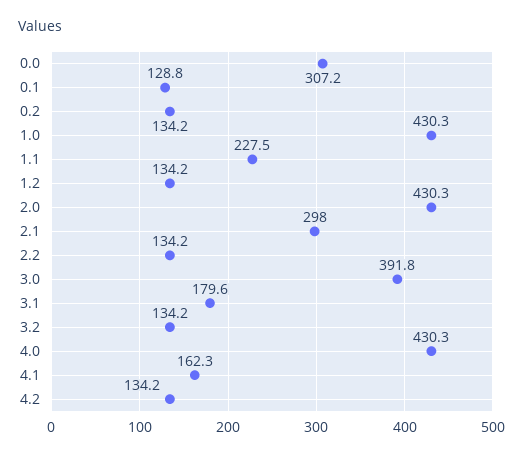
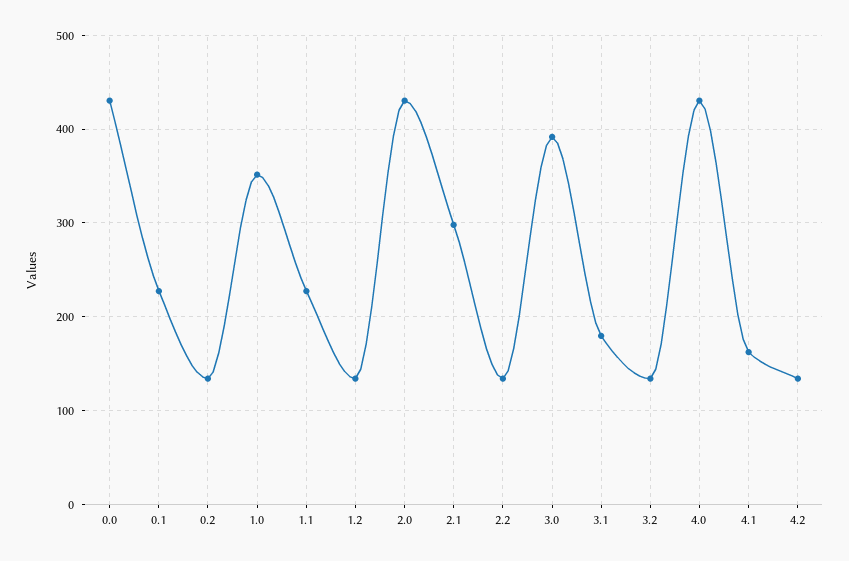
  {
-   "0.0": 307.2,
+   "0.0": 430,
-   "0.1": 128.8,
+   "0.1": 230,
    "0.2": 134.2,
-   "1.0": 430.3,
+   "1.0": 350,
    "1.1": 227.5,
    "1.2": 134.2,
    "2.0": 430.3,
    "2.1": 298,
    "2.2": 134.2,
    "3.0": 391.8,
    "3.1": 179.6,
    "3.2": 134.2,
    "4.0": 430.3,
    "4.1": 162.3,
    "4.2": 134.2
  }

